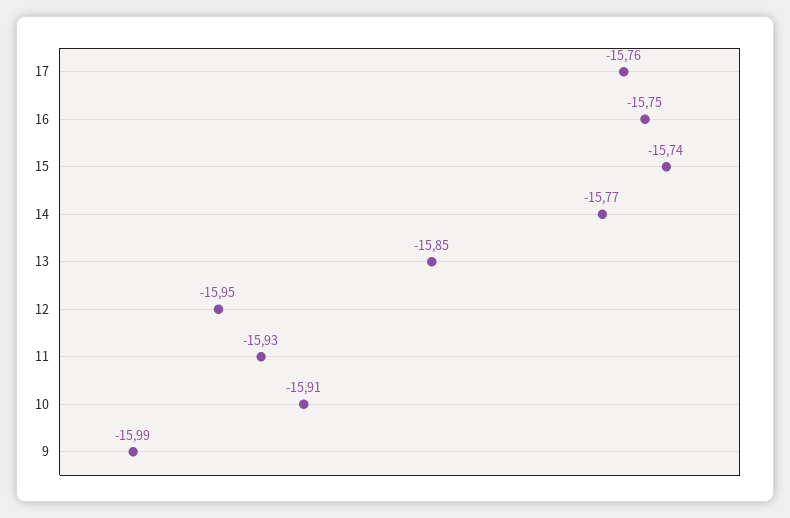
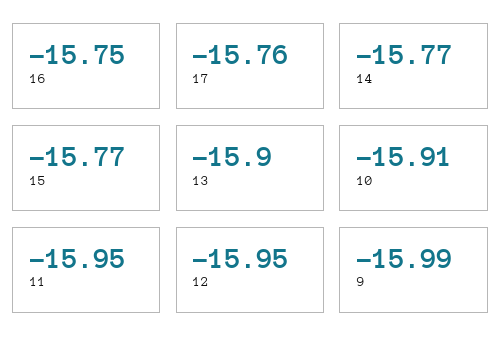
  {
    "17": -15.76,
    "16": -15.75,
-   "15": -15.74,
+   "15": -15.77,
    "14": -15.77,
-   "13": -15.85,
+   "13": -15.9,
    "12": -15.95,
-   "11": -15.93,
+   "11": -15.95,
    "10": -15.91,
    "9": -15.99
  }

